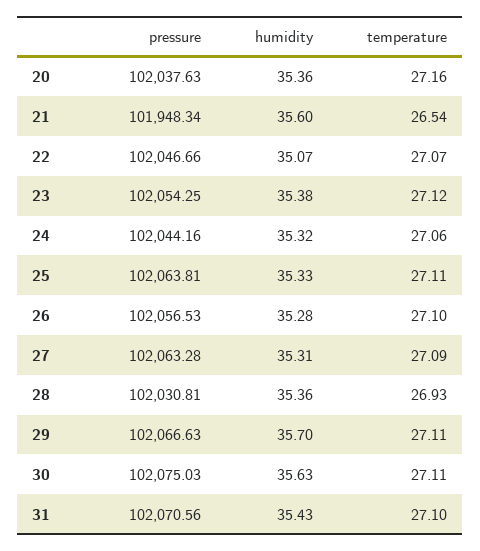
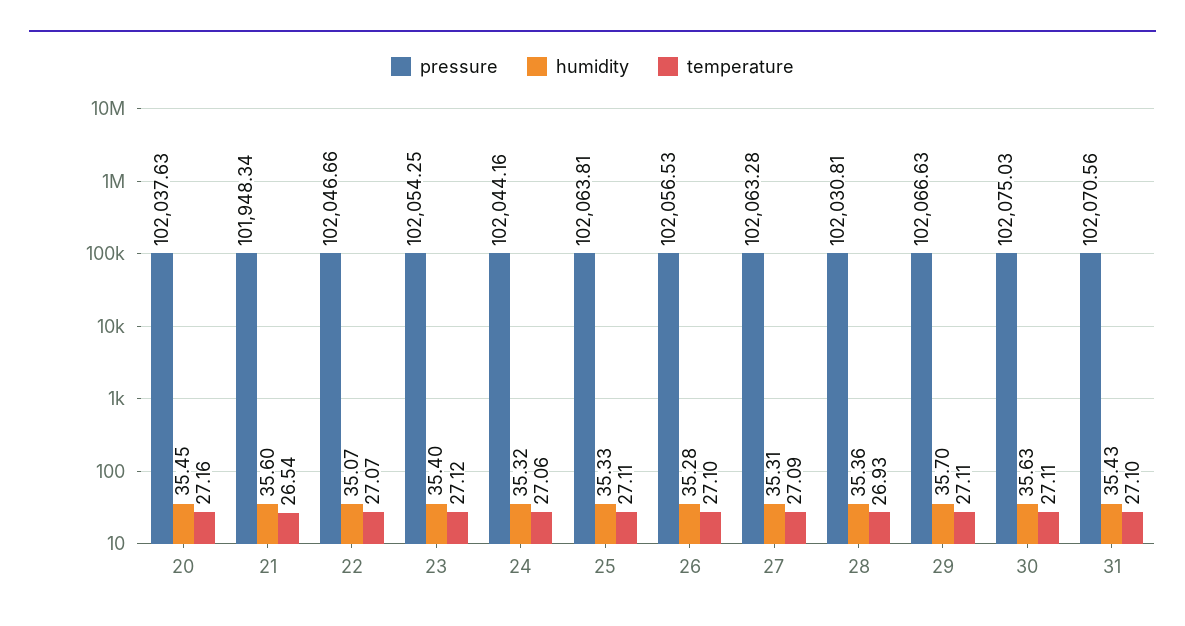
  {
    "pressure": {
      "20": 102037.63,
      "21": 101948.34,
      "22": 102046.66,
      "23": 102054.25,
      "24": 102044.16,
      "25": 102063.81,
      "26": 102056.53,
      "27": 102063.28,
      "28": 102030.81,
      "29": 102066.63,
      "30": 102075.03,
      "31": 102070.56
    },
    "humidity": {
-     "20": 35.36,
+     "20": 35.45,
      "21": 35.6,
      "22": 35.07,
-     "23": 35.38,
+     "23": 35.4,
      "24": 35.32,
      "25": 35.33,
      "26": 35.28,
      "27": 35.31,
      "28": 35.36,
      "29": 35.7,
      "30": 35.63,
      "31": 35.43
    },
    "temperature": {
      "20": 27.16,
      "21": 26.54,
      "22": 27.07,
      "23": 27.12,
      "24": 27.06,
      "25": 27.11,
      "26": 27.1,
      "27": 27.09,
      "28": 26.93,
      "29": 27.11,
      "30": 27.11,
      "31": 27.1
    }
  }

